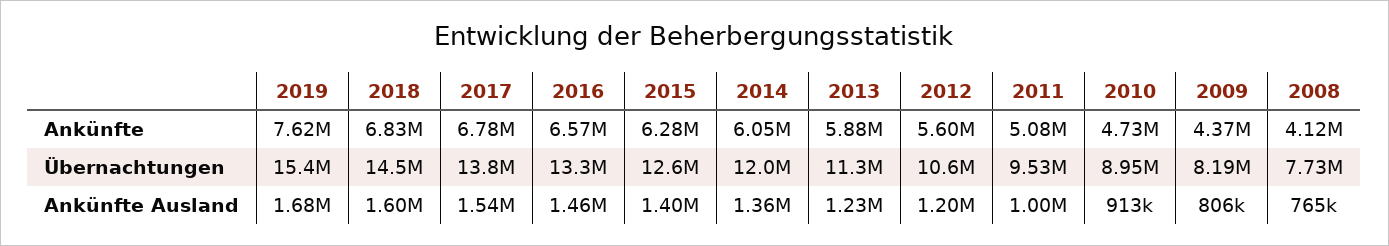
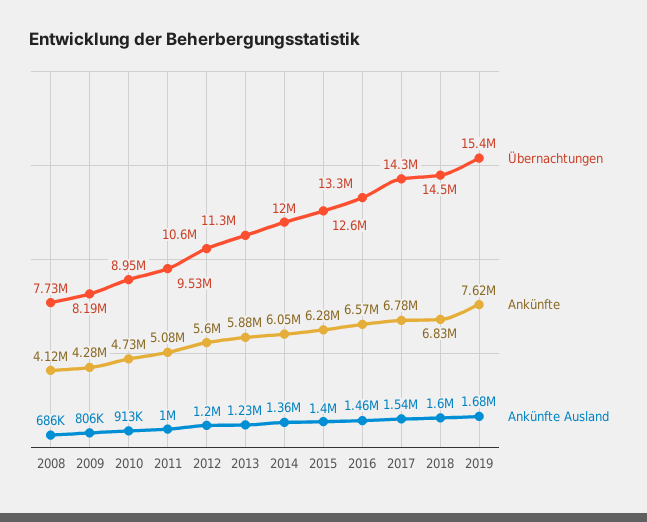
  {
    "Ankünfte": {
      "2019": 7620000,
      "2018": 6830000,
      "2017": 6780000,
      "2016": 6570000,
      "2015": 6280000,
      "2014": 6050000,
      "2013": 5880000,
      "2012": 5600000,
      "2011": 5080000,
      "2010": 4730000,
-     "2009": 4370000,
+     "2009": 4280000,
      "2008": 4120000
    },
    "Übernachtungen": {
      "2019": 15400000,
      "2018": 14500000,
-     "2017": 13800000,
+     "2017": 14300000,
      "2016": 13300000,
      "2015": 12600000,
      "2014": 12000000,
      "2013": 11300000,
      "2012": 10600000,
      "2011": 9530000,
      "2010": 8950000,
      "2009": 8190000,
      "2008": 7730000
    },
    "Ankünfte Ausland": {
      "2019": 1680000,
      "2018": 1600000,
      "2017": 1540000,
      "2016": 1460000,
      "2015": 1400000,
      "2014": 1360000,
      "2013": 1230000,
      "2012": 1200000,
      "2011": 1000000,
      "2010": 913000,
      "2009": 806000,
-     "2008": 765000
+     "2008": 686000
    }
  }

